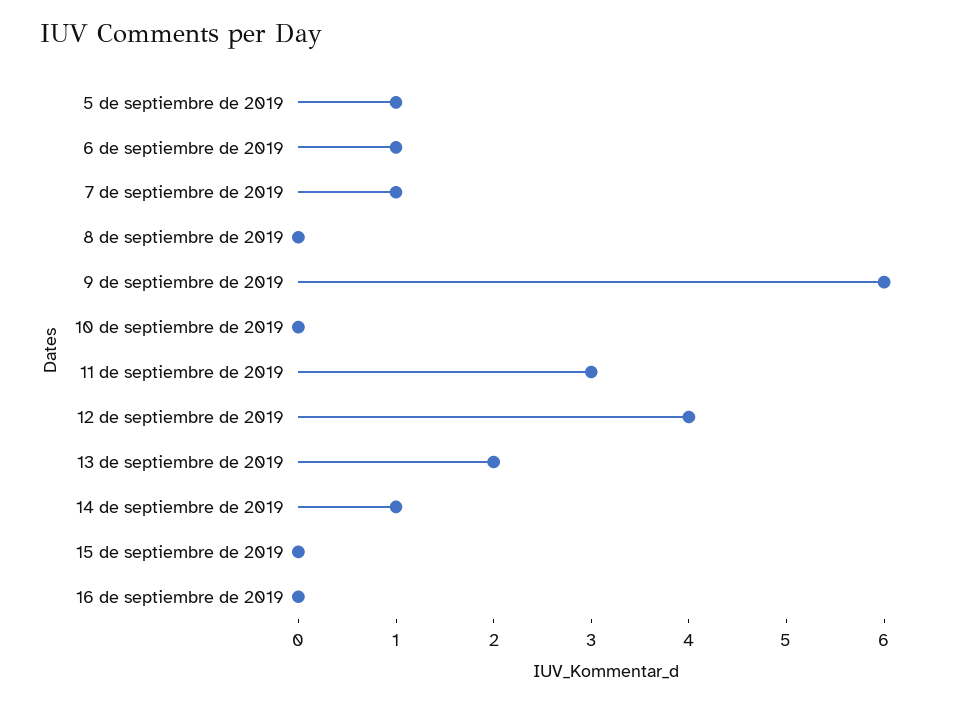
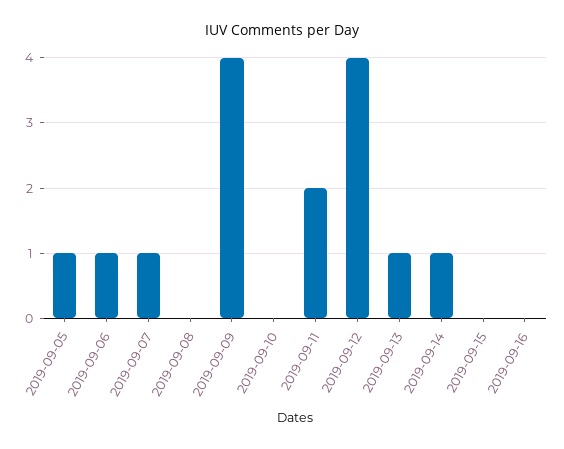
  {
    "5 de septiembre de 2019": 1,
    "6 de septiembre de 2019": 1,
    "7 de septiembre de 2019": 1,
    "8 de septiembre de 2019": 0,
-   "9 de septiembre de 2019": 6,
+   "9 de septiembre de 2019": 4,
    "10 de septiembre de 2019": 0,
-   "11 de septiembre de 2019": 3,
+   "11 de septiembre de 2019": 2,
    "12 de septiembre de 2019": 4,
-   "13 de septiembre de 2019": 2,
+   "13 de septiembre de 2019": 1,
    "14 de septiembre de 2019": 1,
    "15 de septiembre de 2019": 0,
    "16 de septiembre de 2019": 0
  }

